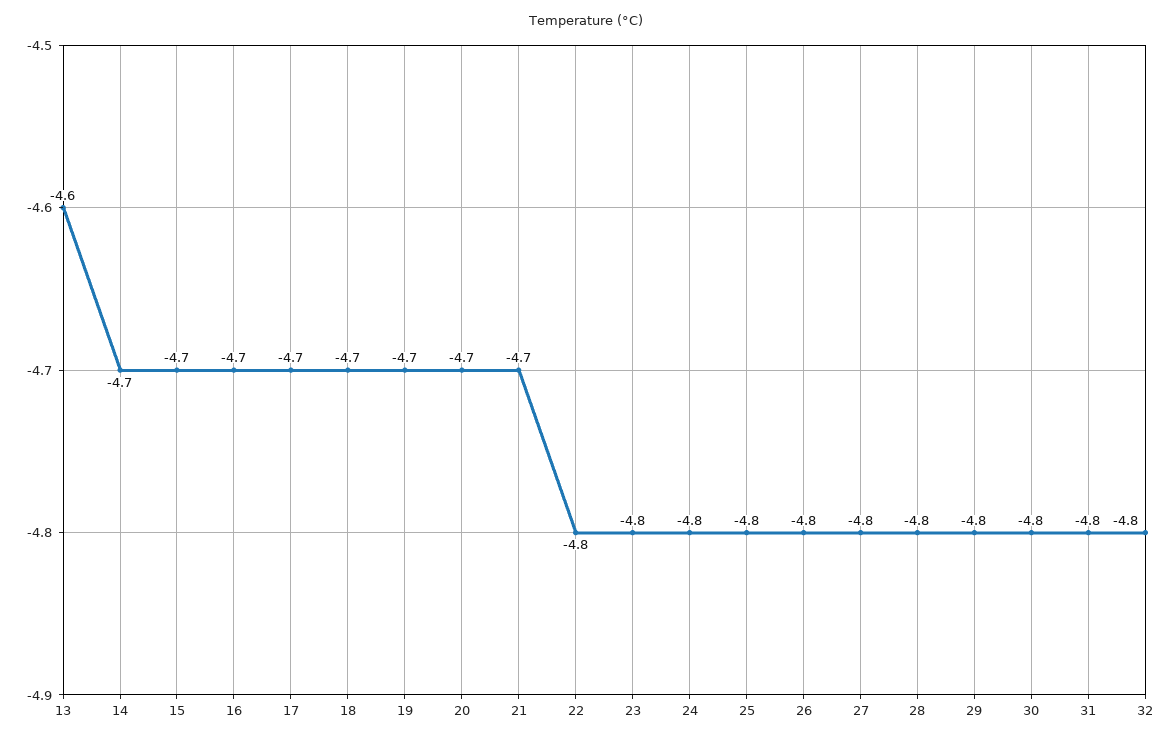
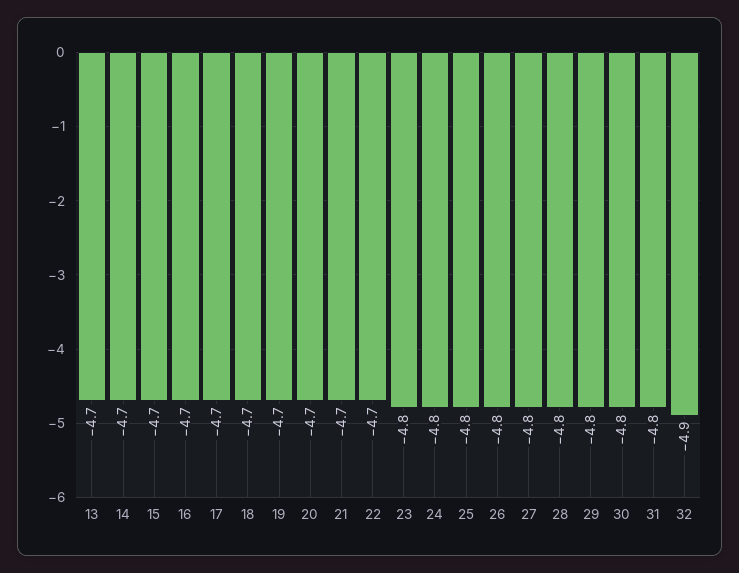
  {
-   "13": -4.6,
+   "13": -4.7,
    "14": -4.7,
    "15": -4.7,
    "16": -4.7,
    "17": -4.7,
    "18": -4.7,
    "19": -4.7,
    "20": -4.7,
    "21": -4.7,
-   "22": -4.8,
+   "22": -4.7,
    "23": -4.8,
    "24": -4.8,
    "25": -4.8,
    "26": -4.8,
    "27": -4.8,
    "28": -4.8,
    "29": -4.8,
    "30": -4.8,
    "31": -4.8,
-   "32": -4.8
+   "32": -4.9
  }

